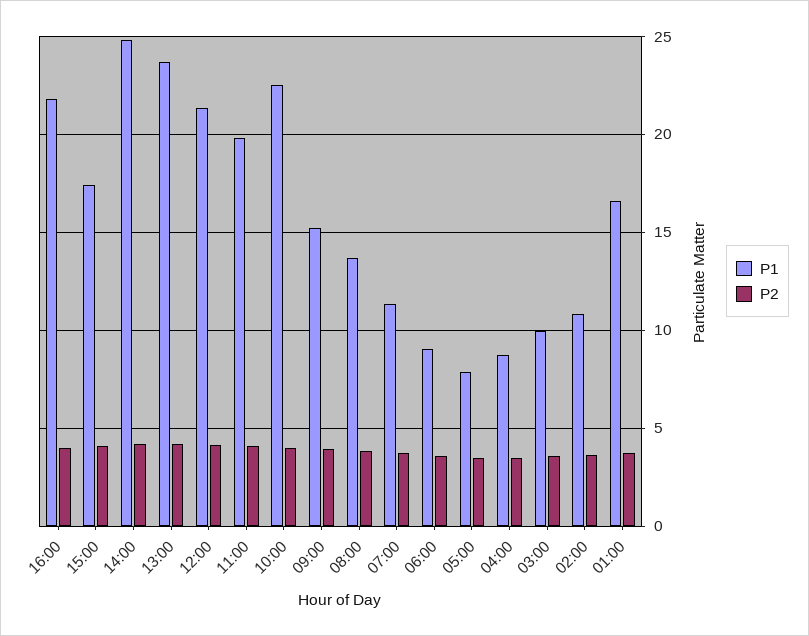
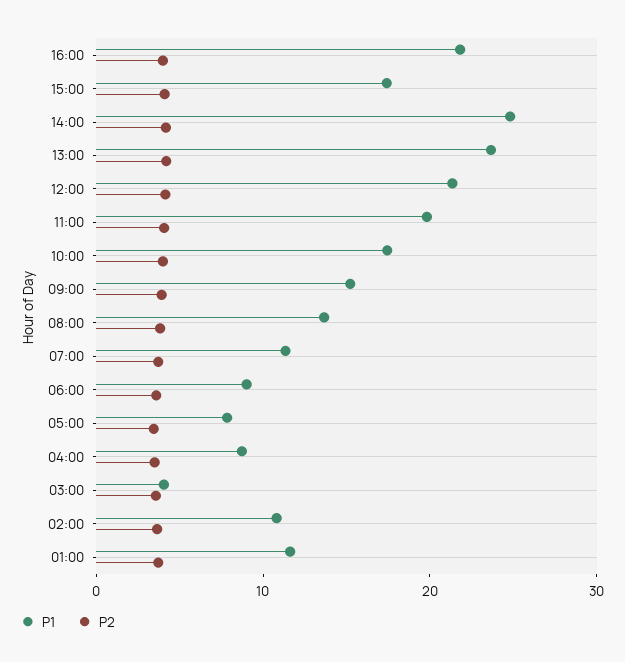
  {
    "P1": {
      "16:00": 22,
      "15:00": 17.5,
      "14:00": 25,
      "13:00": 23.5,
      "12:00": 21.5,
      "11:00": 20,
-     "10:00": 22.5,
+     "10:00": 18,
      "09:00": 15,
      "08:00": 13.5,
      "07:00": 11.5,
      "06:00": 9,
      "05:00": 8,
      "04:00": 8.5,
-     "03:00": 10,
+     "03:00": 4,
      "02:00": 11,
-     "01:00": 16.5
+     "01:00": 12
    },
    "P2": {
      "16:00": 4,
      "15:00": 4,
      "14:00": 4,
      "13:00": 4,
      "12:00": 4,
      "11:00": 4,
      "10:00": 4,
      "09:00": 4,
      "08:00": 4,
      "07:00": 3.5,
      "06:00": 3.5,
      "05:00": 3.5,
      "04:00": 3.5,
      "03:00": 3.5,
      "02:00": 3.5,
      "01:00": 3.5
    }
  }

